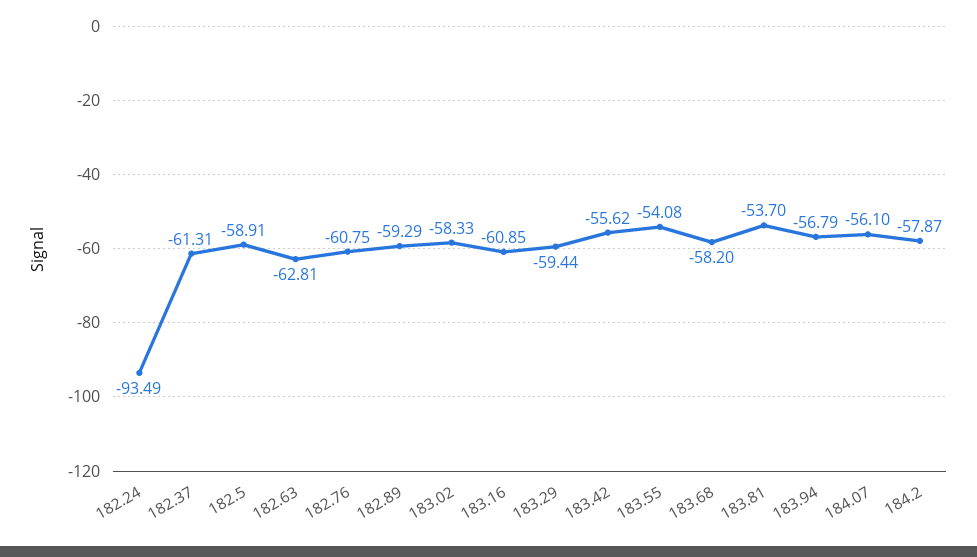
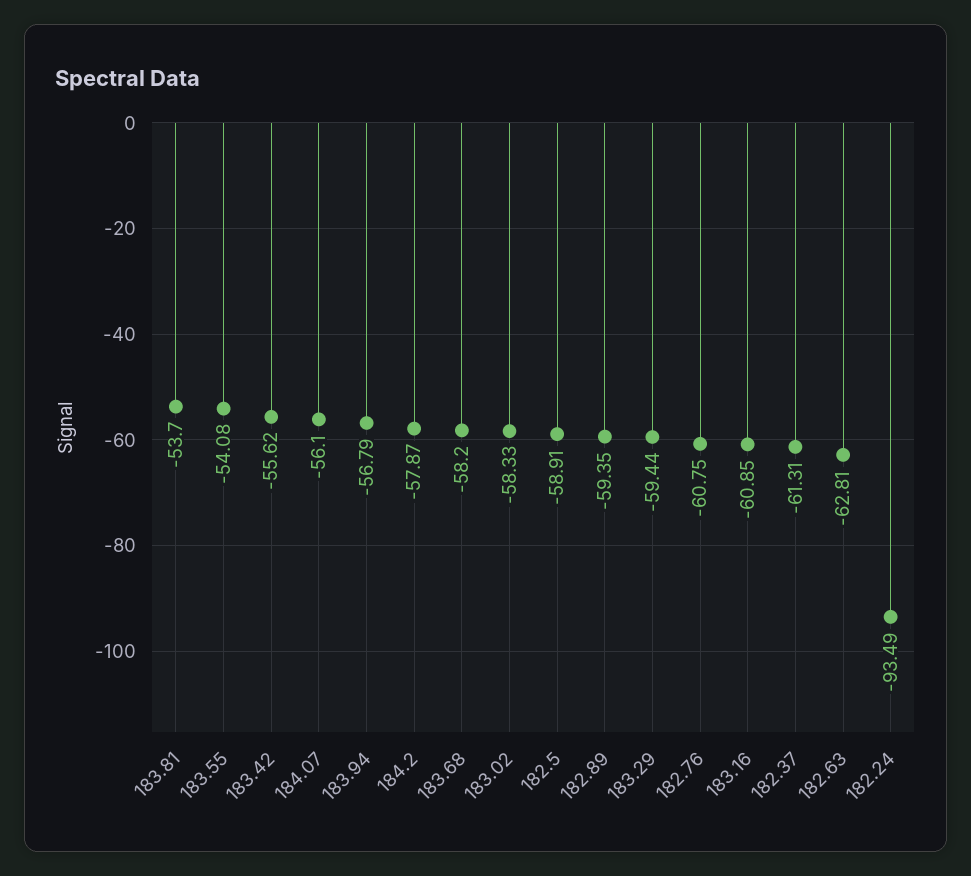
  {
    "182.24": -93.49,
    "182.37": -61.31,
    "182.5": -58.91,
    "182.63": -62.81,
    "182.76": -60.75,
-   "182.89": -59.29,
+   "182.89": -59.35,
    "183.02": -58.33,
    "183.16": -60.85,
    "183.29": -59.44,
    "183.42": -55.62,
    "183.55": -54.08,
    "183.68": -58.2,
    "183.81": -53.7,
    "183.94": -56.79,
    "184.07": -56.1,
    "184.2": -57.87
  }

